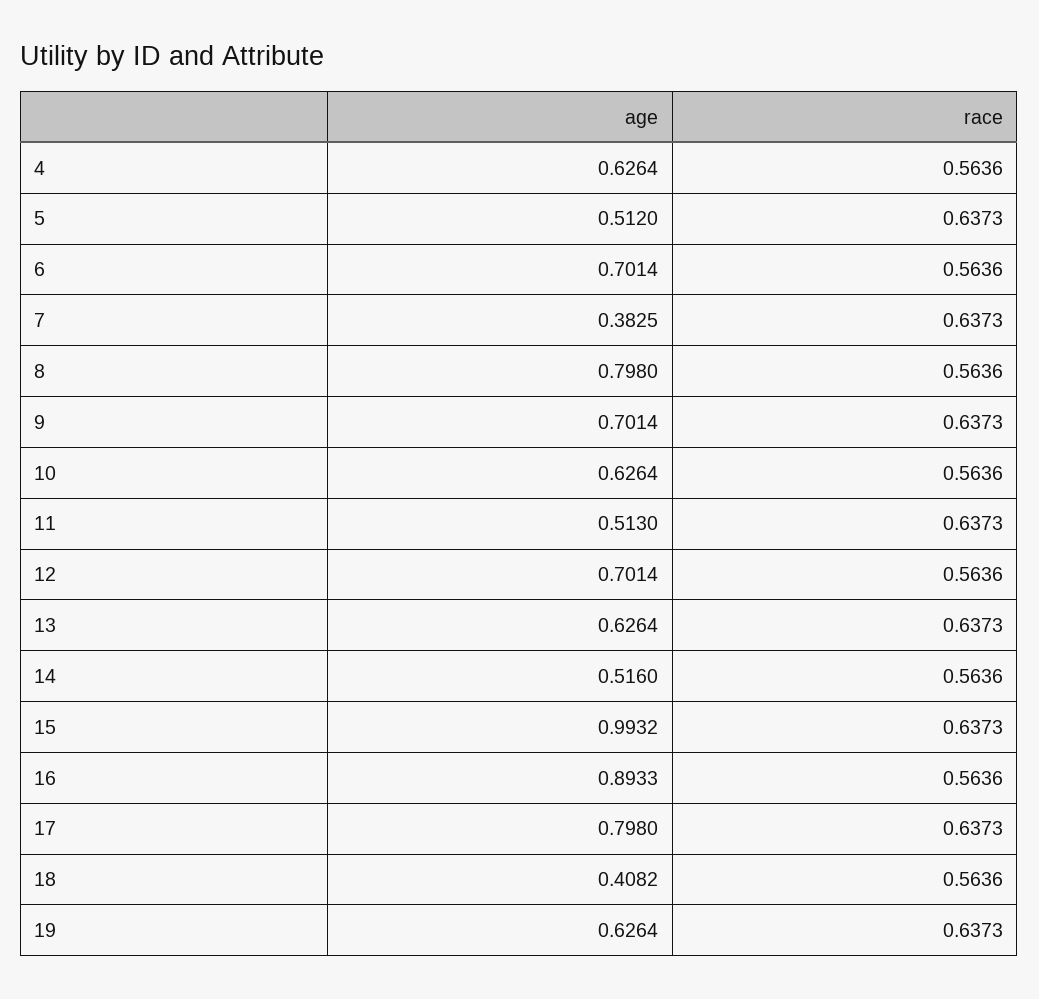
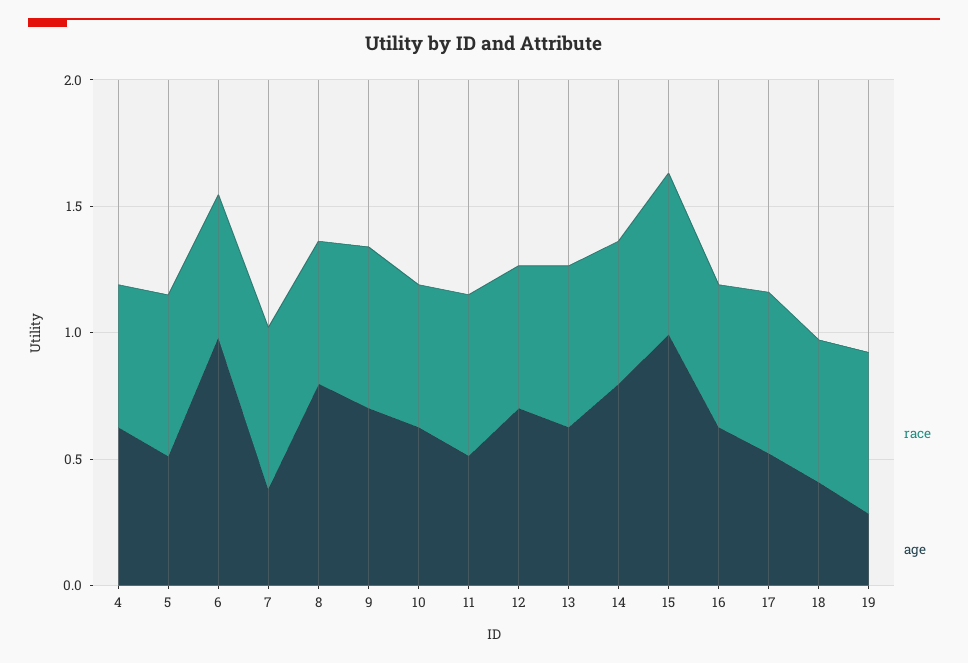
  {
    "age": {
      "4": 0.6264,
      "5": 0.512,
-     "6": 0.7014,
+     "6": 1,
      "7": 0.3825,
      "8": 0.798,
      "9": 0.7014,
      "10": 0.6264,
      "11": 0.513,
      "12": 0.7014,
      "13": 0.6264,
-     "14": 0.516,
+     "14": 0.8,
      "15": 0.9932,
-     "16": 0.8933,
+     "16": 0.6,
-     "17": 0.798,
+     "17": 0.5,
      "18": 0.4082,
-     "19": 0.6264
+     "19": 0.3
    },
    "race": {
      "4": 0.5636,
      "5": 0.6373,
      "6": 0.5636,
      "7": 0.6373,
      "8": 0.5636,
      "9": 0.6373,
      "10": 0.5636,
      "11": 0.6373,
      "12": 0.5636,
      "13": 0.6373,
      "14": 0.5636,
      "15": 0.6373,
      "16": 0.5636,
      "17": 0.6373,
      "18": 0.5636,
      "19": 0.6373
    }
  }

